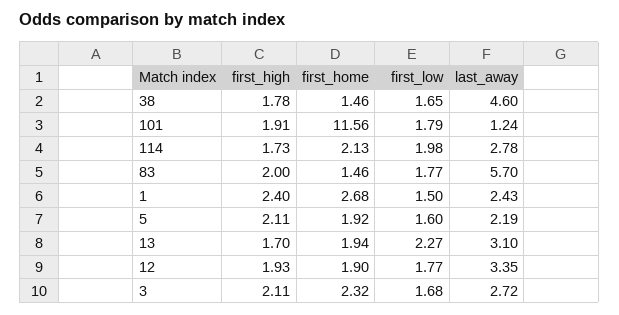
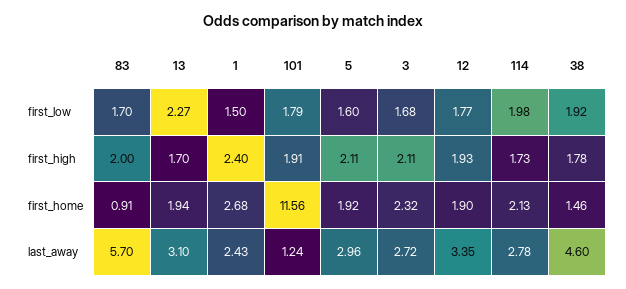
  {
    "first_high": {
      "38": 1.78,
      "101": 1.91,
      "114": 1.73,
      "83": 2,
      "1": 2.4,
      "5": 2.11,
      "13": 1.7,
      "12": 1.93,
      "3": 2.11
    },
    "first_home": {
      "38": 1.46,
      "101": 11.56,
      "114": 2.13,
-     "83": 1.46,
+     "83": 0.91,
      "1": 2.68,
      "5": 1.92,
      "13": 1.94,
      "12": 1.9,
      "3": 2.32
    },
    "first_low": {
-     "38": 1.65,
+     "38": 1.92,
      "101": 1.79,
      "114": 1.98,
-     "83": 1.77,
+     "83": 1.7,
      "1": 1.5,
      "5": 1.6,
      "13": 2.27,
      "12": 1.77,
      "3": 1.68
    },
    "last_away": {
      "38": 4.6,
      "101": 1.24,
      "114": 2.78,
      "83": 5.7,
      "1": 2.43,
-     "5": 2.19,
+     "5": 2.96,
      "13": 3.1,
      "12": 3.35,
      "3": 2.72
    }
  }

